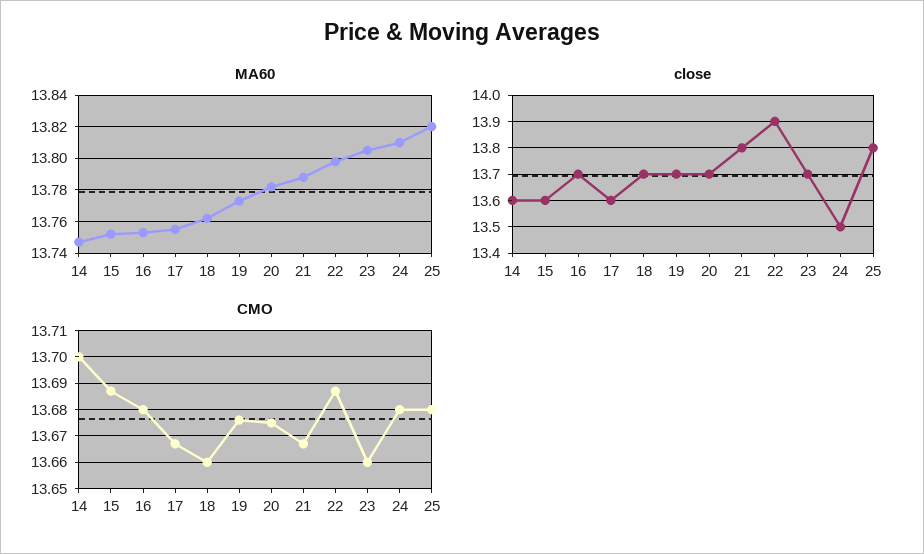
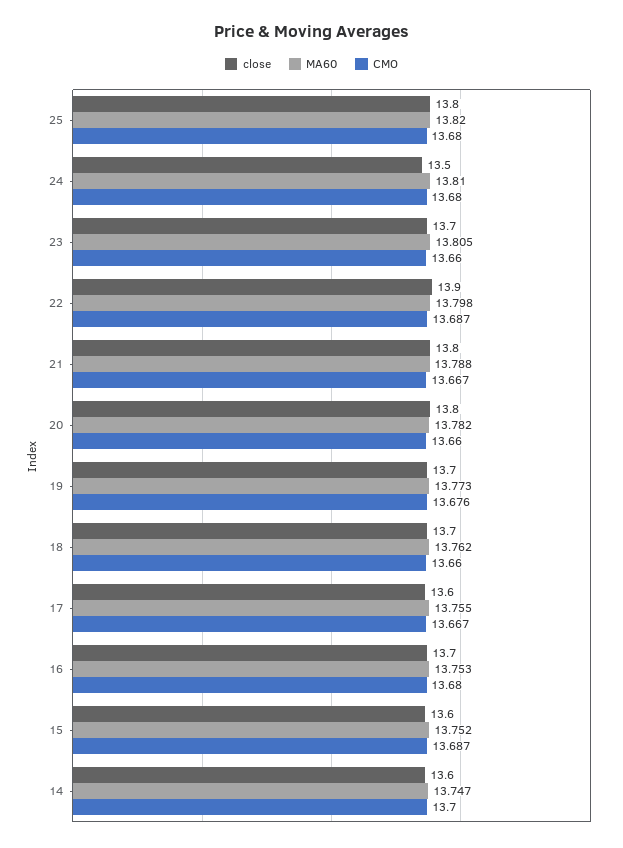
  {
    "MA60": {
      "14": 13.747,
      "15": 13.752,
      "16": 13.753,
      "17": 13.755,
      "18": 13.762,
      "19": 13.773,
      "20": 13.782,
      "21": 13.788,
      "22": 13.798,
      "23": 13.805,
      "24": 13.81,
      "25": 13.82
    },
    "close": {
      "14": 13.6,
      "15": 13.6,
      "16": 13.7,
      "17": 13.6,
      "18": 13.7,
      "19": 13.7,
-     "20": 13.7,
+     "20": 13.8,
      "21": 13.8,
      "22": 13.9,
      "23": 13.7,
      "24": 13.5,
      "25": 13.8
    },
    "CMO": {
      "14": 13.7,
      "15": 13.687,
      "16": 13.68,
      "17": 13.667,
      "18": 13.66,
      "19": 13.676,
-     "20": 13.675,
+     "20": 13.66,
      "21": 13.667,
      "22": 13.687,
      "23": 13.66,
      "24": 13.68,
      "25": 13.68
    }
  }

